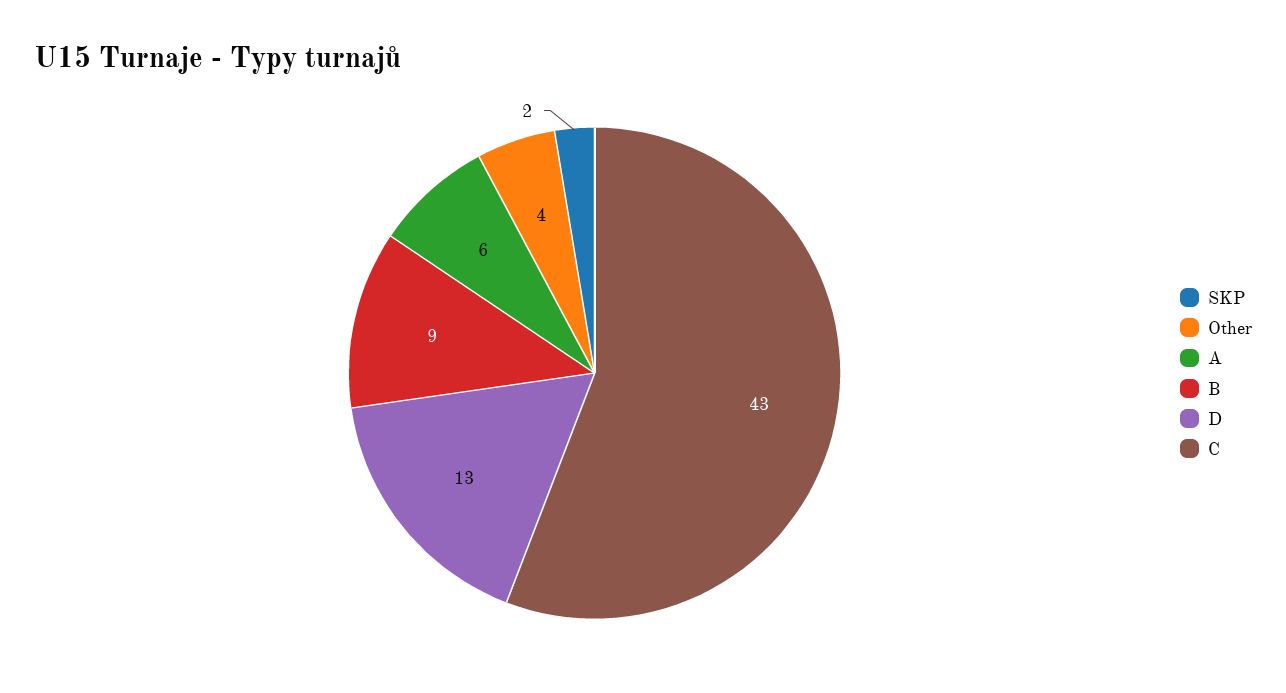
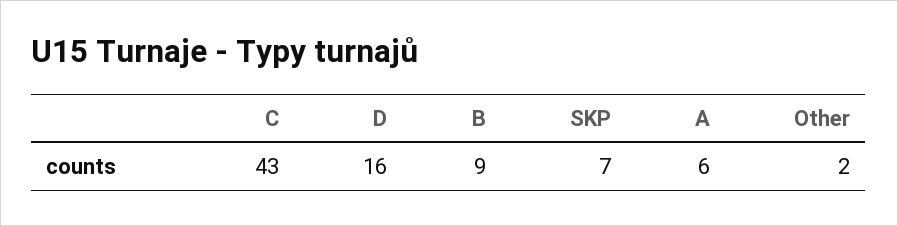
  {
-   "SKP": 2,
+   "SKP": 7,
-   "Other": 4,
+   "Other": 2,
    "A": 6,
    "B": 9,
-   "D": 13,
+   "D": 16,
    "C": 43
  }

